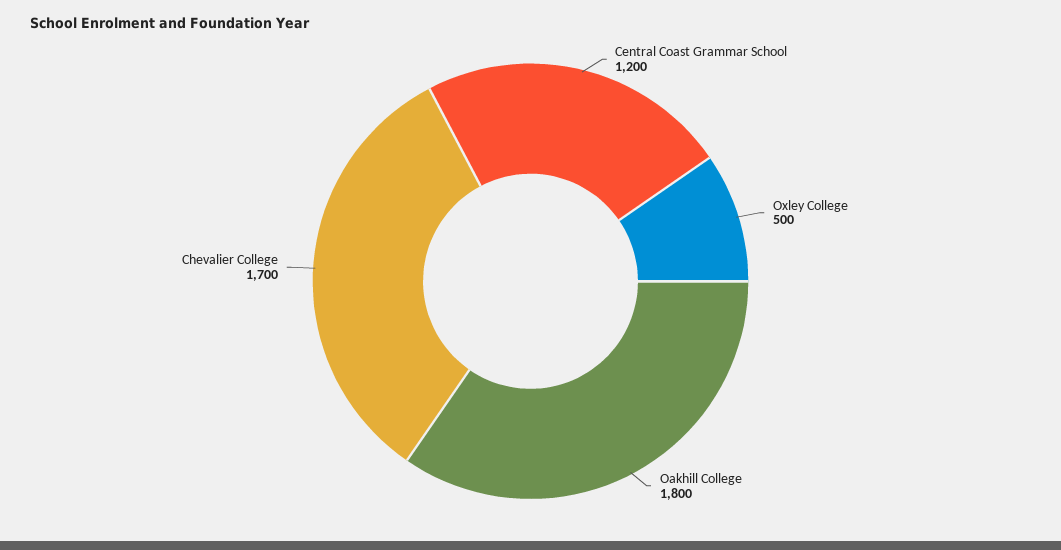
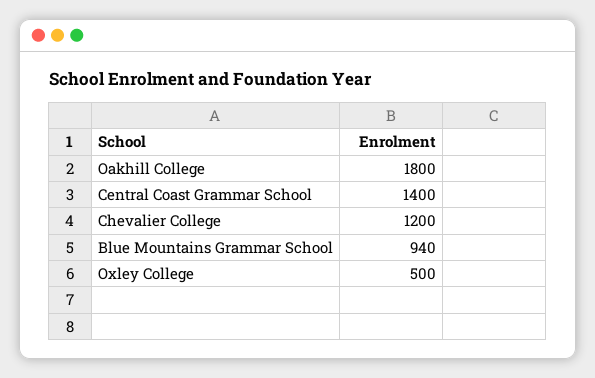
  {
-   "Central Coast Grammar School": 1200,
+   "Central Coast Grammar School": 1400,
    "Oxley College": 500,
    "Oakhill College": 1800,
-   "Chevalier College": 1700
+   "Chevalier College": 1200,
+   "Blue Mountains Grammar School": 940
  }

